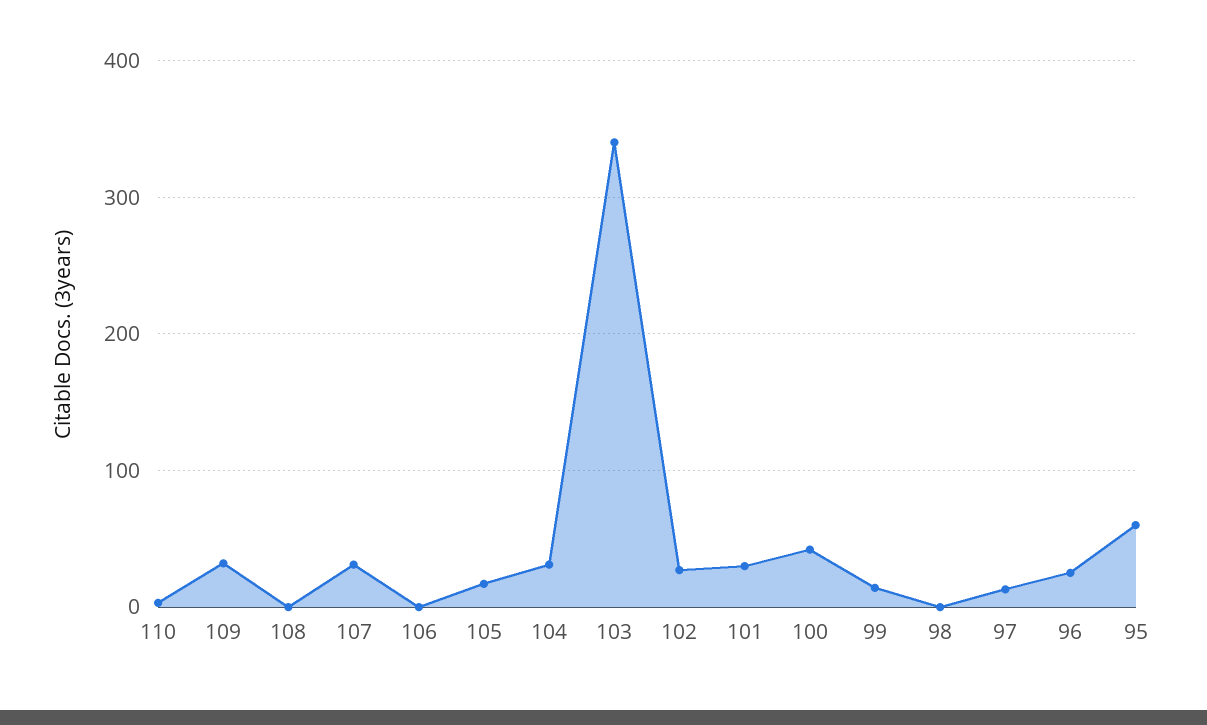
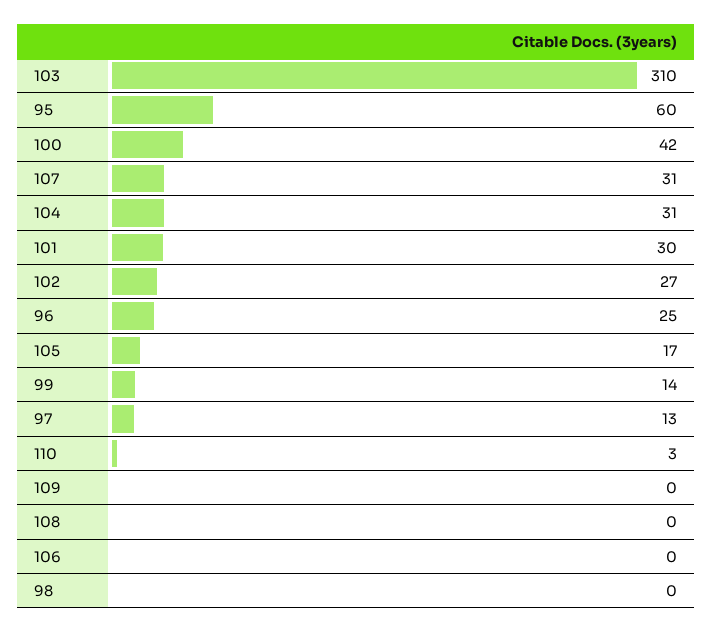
  {
    "110": 3,
-   "109": 30,
+   "109": 0,
    "108": 0,
    "107": 31,
    "106": 0,
    "105": 17,
    "104": 31,
-   "103": 340,
+   "103": 310,
    "102": 27,
    "101": 30,
    "100": 42,
    "99": 14,
    "98": 0,
    "97": 13,
    "96": 25,
    "95": 60
  }

